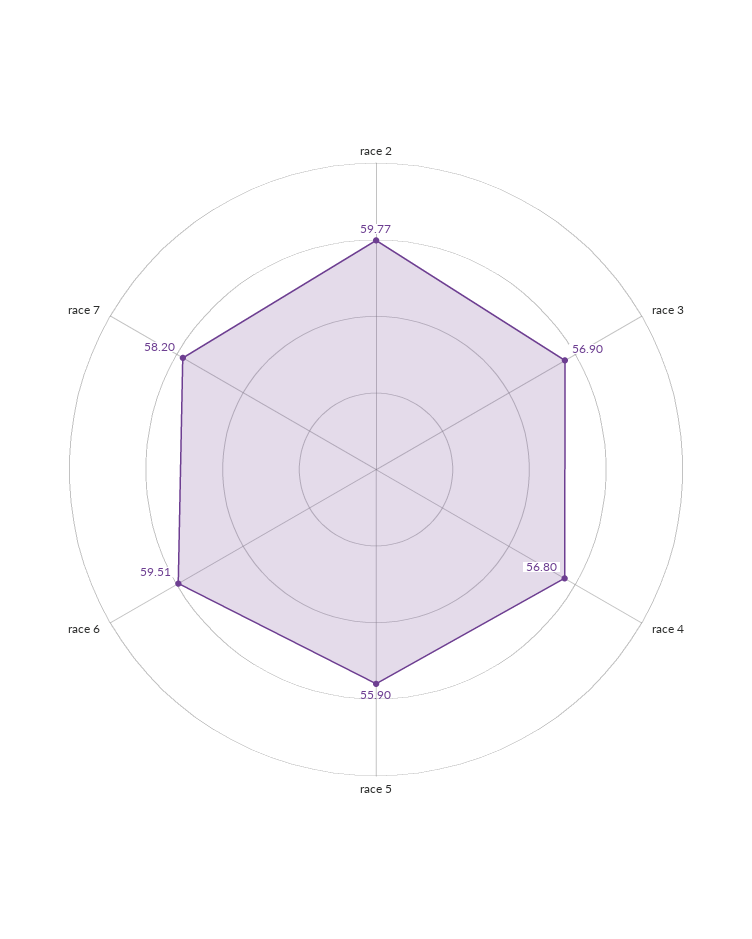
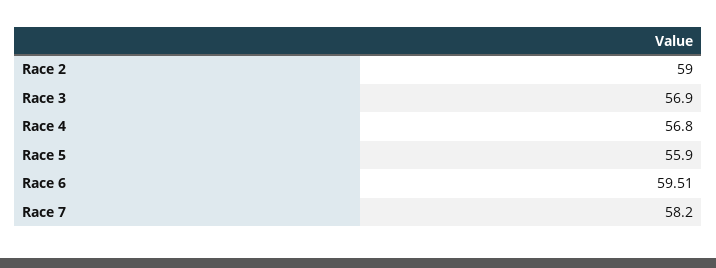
  {
-   "race 2": 59.77,
+   "race 2": 59,
    "race 3": 56.9,
    "race 4": 56.8,
    "race 5": 55.9,
    "race 6": 59.51,
    "race 7": 58.2
  }

